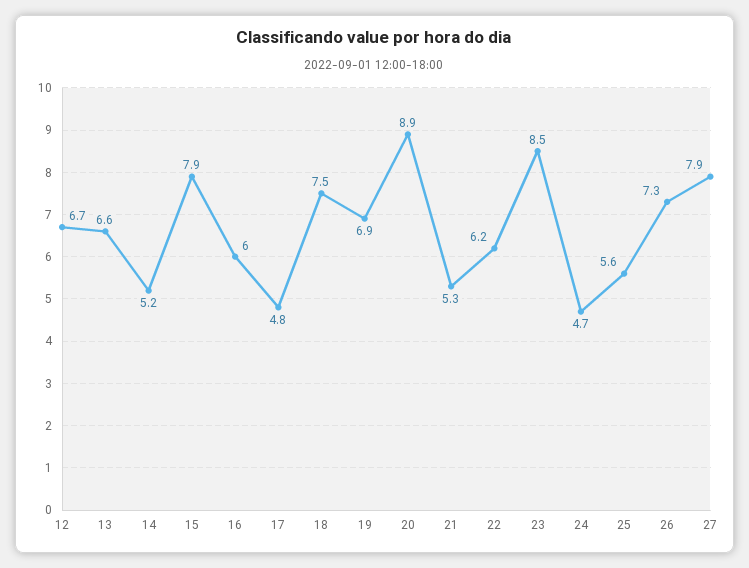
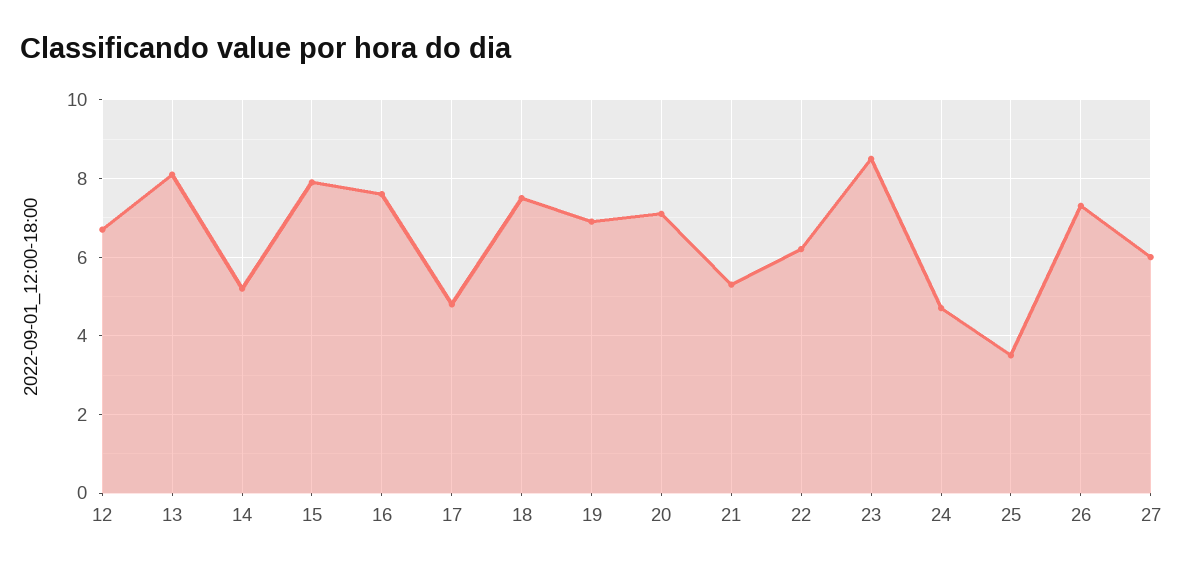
  {
    "12": 6.7,
-   "13": 6.6,
+   "13": 8,
    "14": 5.2,
    "15": 7.9,
-   "16": 6,
+   "16": 7.5,
    "17": 4.8,
    "18": 7.5,
    "19": 6.9,
-   "20": 8.9,
+   "20": 7,
    "21": 5.3,
    "22": 6.2,
    "23": 8.5,
    "24": 4.7,
-   "25": 5.6,
+   "25": 3.5,
    "26": 7.3,
-   "27": 7.9
+   "27": 6
  }

